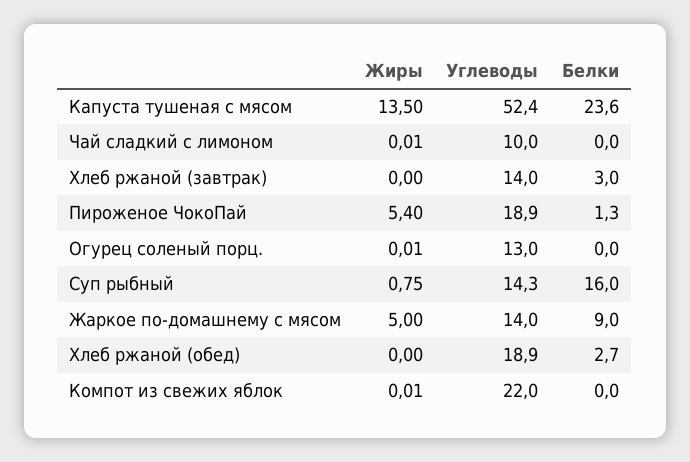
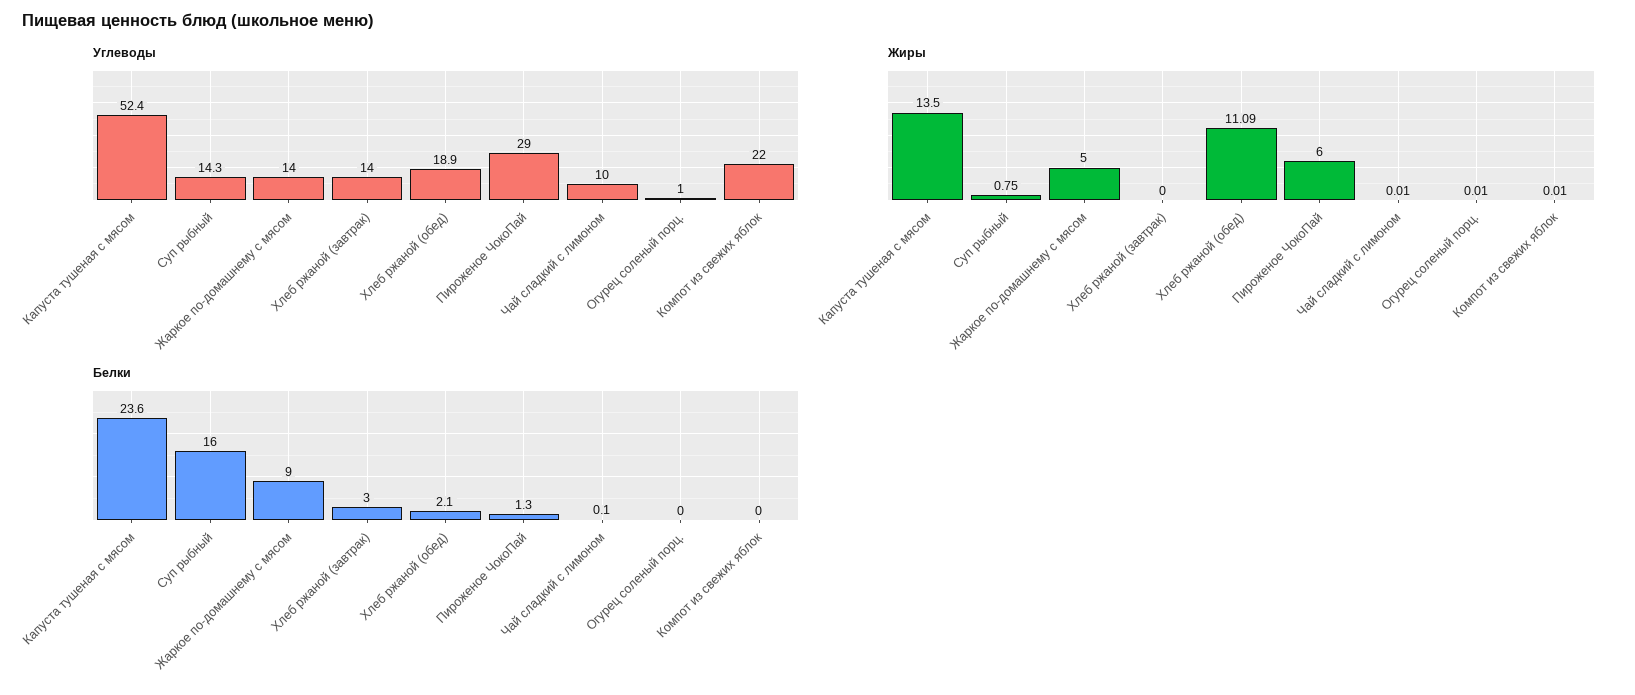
  {
    "Жиры": {
      "Капуста тушеная с мясом": 13.5,
      "Чай сладкий с лимоном": 0.01,
      "Хлеб ржаной (завтрак)": 0,
-     "Пироженое ЧокоПай": 5.4,
+     "Пироженое ЧокоПай": 6,
      "Огурец соленый порц.": 0.01,
      "Суп рыбный": 0.75,
      "Жаркое по-домашнему с мясом": 5,
-     "Хлеб ржаной (обед)": 0,
+     "Хлеб ржаной (обед)": 11.09,
      "Компот из свежих яблок": 0.01
    },
    "Углеводы": {
      "Капуста тушеная с мясом": 52.4,
      "Чай сладкий с лимоном": 10,
      "Хлеб ржаной (завтрак)": 14,
-     "Пироженое ЧокоПай": 18.9,
+     "Пироженое ЧокоПай": 29,
-     "Огурец соленый порц.": 13,
+     "Огурец соленый порц.": 1,
      "Суп рыбный": 14.3,
      "Жаркое по-домашнему с мясом": 14,
      "Хлеб ржаной (обед)": 18.9,
      "Компот из свежих яблок": 22
    },
    "Белки": {
      "Капуста тушеная с мясом": 23.6,
-     "Чай сладкий с лимоном": 0,
+     "Чай сладкий с лимоном": 0.1,
      "Хлеб ржаной (завтрак)": 3,
      "Пироженое ЧокоПай": 1.3,
      "Огурец соленый порц.": 0,
      "Суп рыбный": 16,
      "Жаркое по-домашнему с мясом": 9,
-     "Хлеб ржаной (обед)": 2.7,
+     "Хлеб ржаной (обед)": 2.1,
      "Компот из свежих яблок": 0
    }
  }

